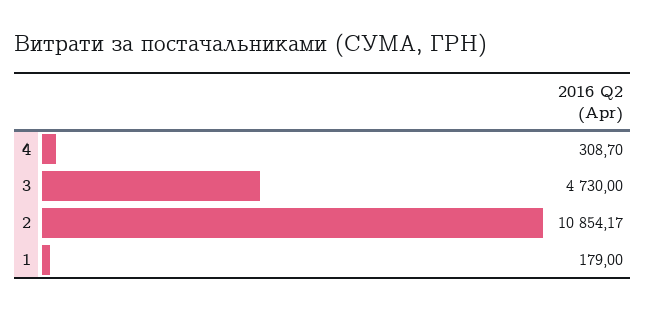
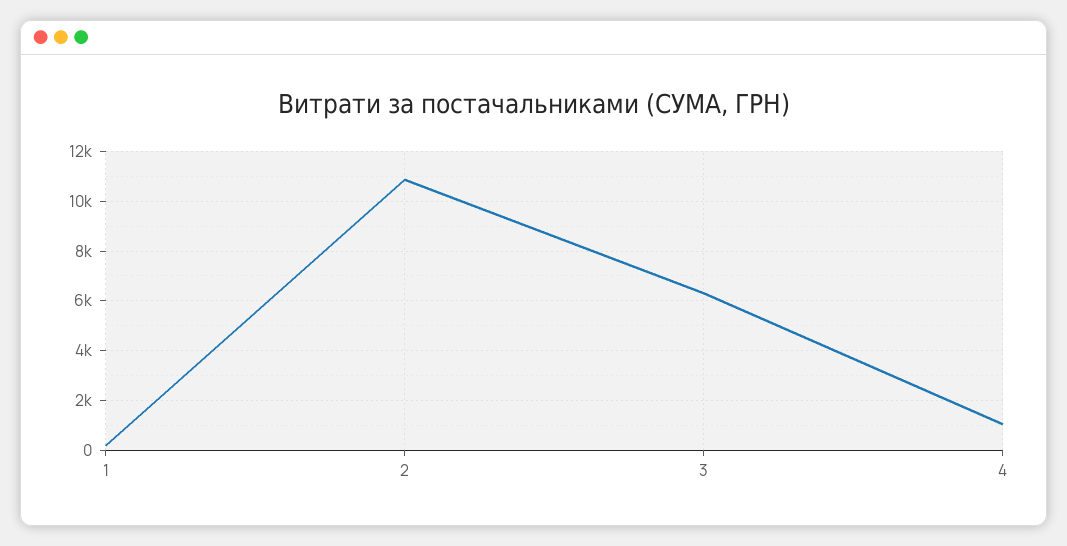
  {
-   "4": 308.7,
+   "4": 1000,
-   "3": 4730,
+   "3": 6250,
    "2": 10854.17,
    "1": 179
  }

